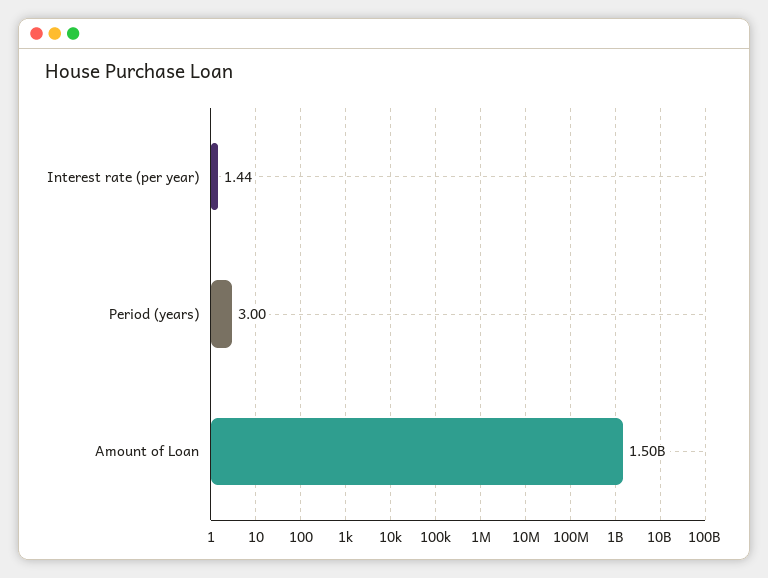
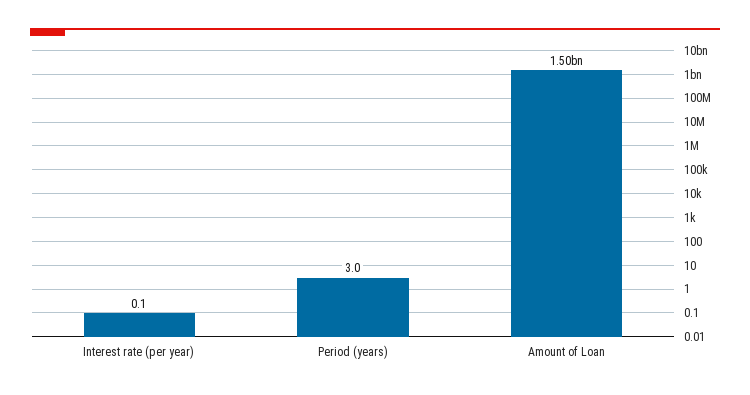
  {
-   "Interest rate (per year)": 1.44,
+   "Interest rate (per year)": 0.1,
    "Period (years)": 3,
    "Amount of Loan": 1500000000
  }

